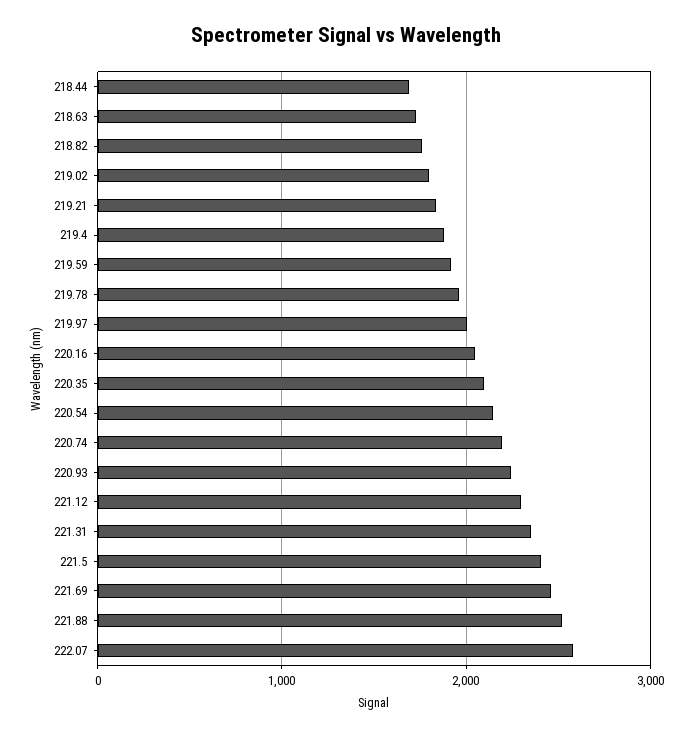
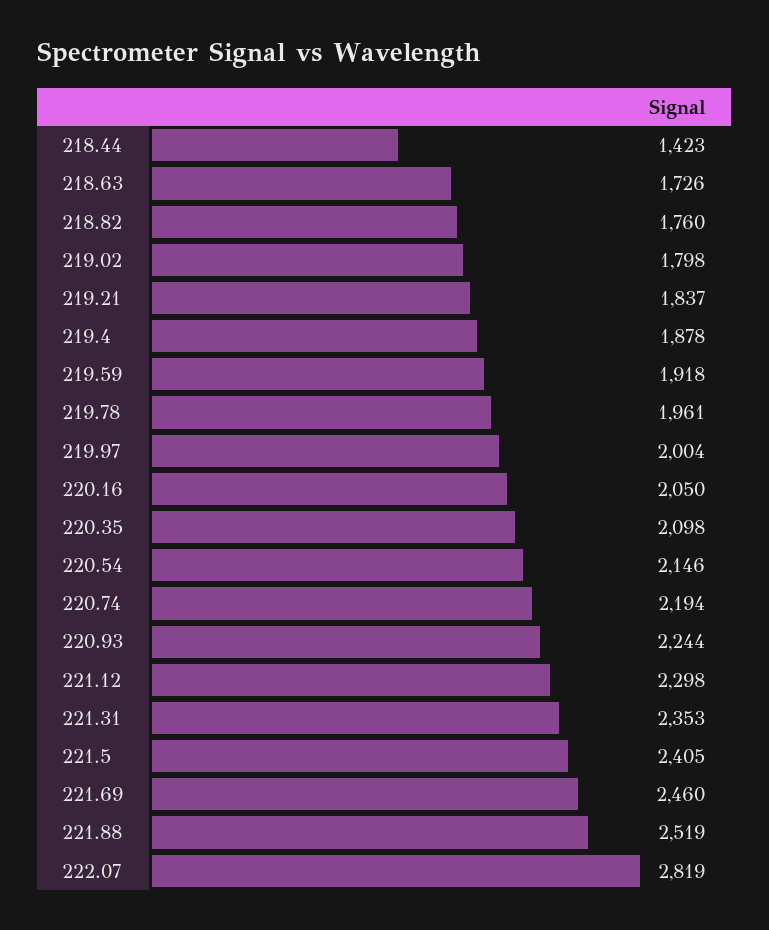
  {
-   "218.44": 1700,
+   "218.44": 1423,
    "218.63": 1726,
    "218.82": 1760,
    "219.02": 1798,
    "219.21": 1837,
    "219.4": 1878,
    "219.59": 1918,
    "219.78": 1961,
    "219.97": 2004,
    "220.16": 2050,
    "220.35": 2098,
    "220.54": 2146,
    "220.74": 2194,
    "220.93": 2244,
    "221.12": 2298,
    "221.31": 2353,
    "221.5": 2405,
    "221.69": 2460,
    "221.88": 2519,
-   "222.07": 2600
+   "222.07": 2819
  }

